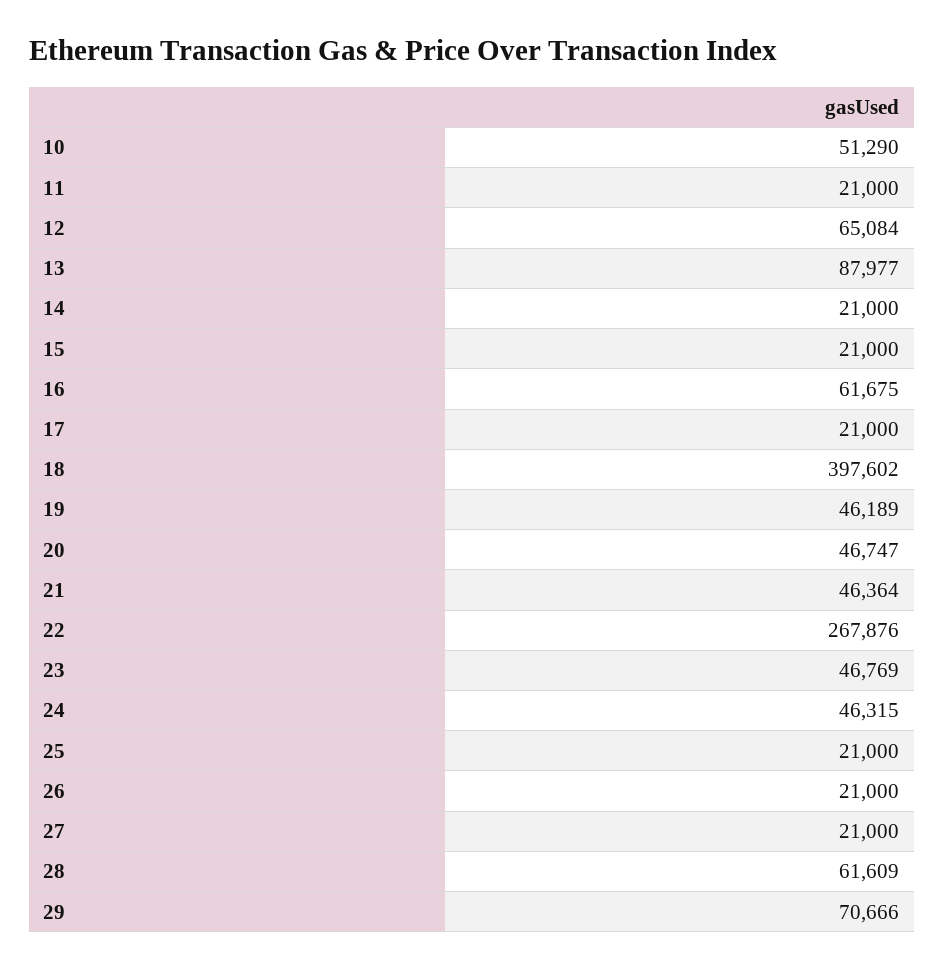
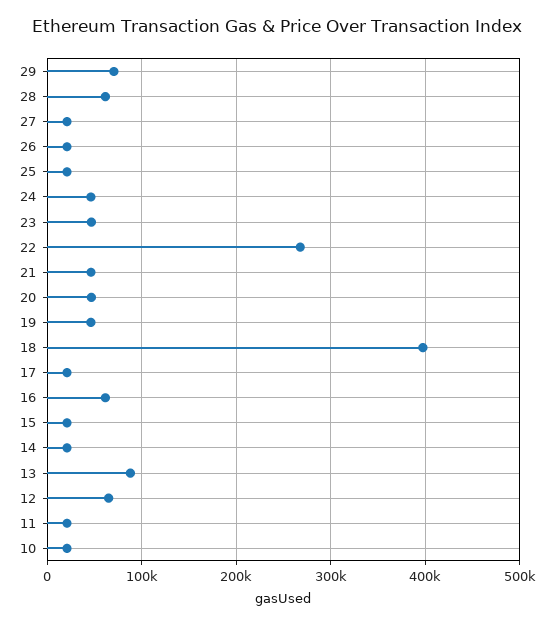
  {
-   "10": 51290,
+   "10": 20000,
    "11": 21000,
    "12": 65084,
    "13": 87977,
    "14": 21000,
    "15": 21000,
    "16": 61675,
    "17": 21000,
    "18": 397602,
    "19": 46189,
    "20": 46747,
    "21": 46364,
    "22": 267876,
    "23": 46769,
    "24": 46315,
    "25": 21000,
    "26": 21000,
    "27": 21000,
    "28": 61609,
    "29": 70666
  }

